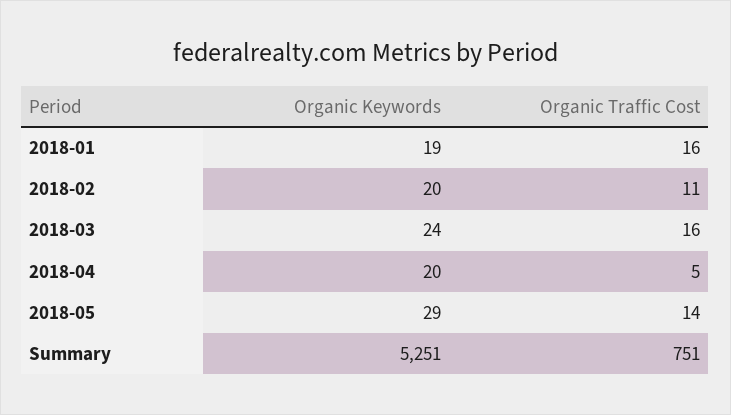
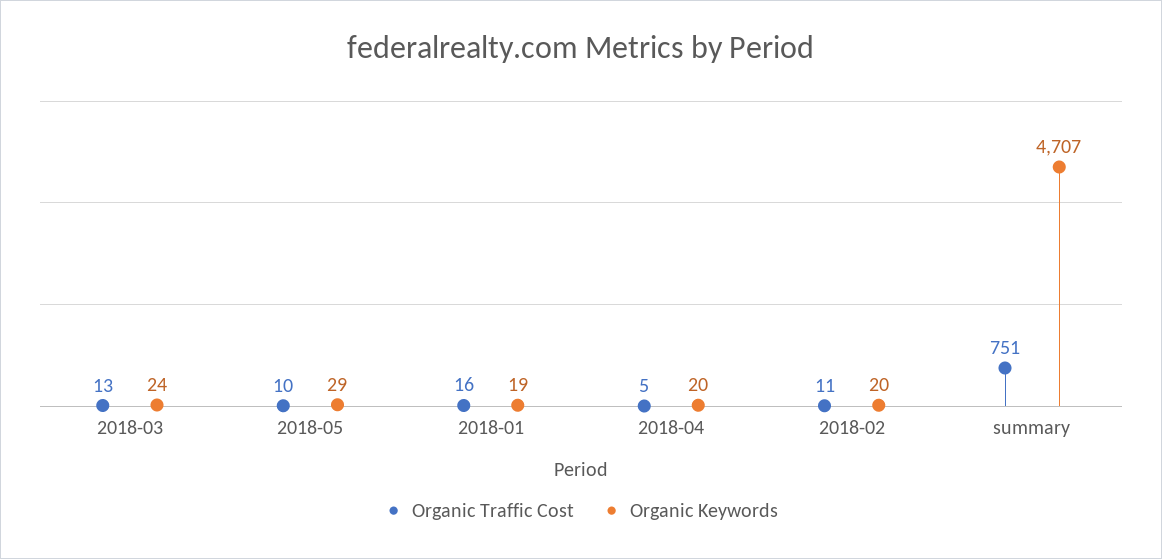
  {
    "Organic Keywords": {
      "2018-01": 19,
      "2018-02": 20,
      "2018-03": 24,
      "2018-04": 20,
      "2018-05": 29,
-     "Summary": 5251
+     "Summary": 4707
    },
    "Organic Traffic Cost": {
      "2018-01": 16,
      "2018-02": 11,
-     "2018-03": 16,
+     "2018-03": 13,
      "2018-04": 5,
-     "2018-05": 14,
+     "2018-05": 10,
      "Summary": 751
    }
  }

